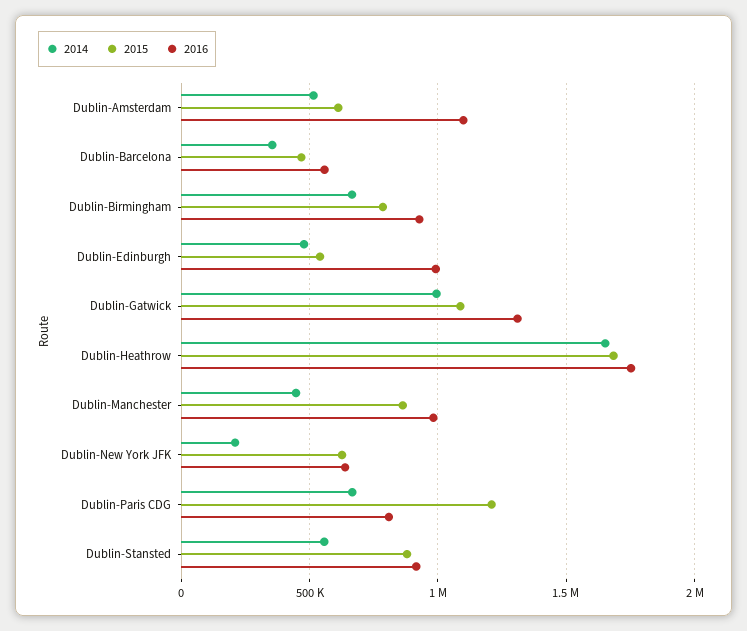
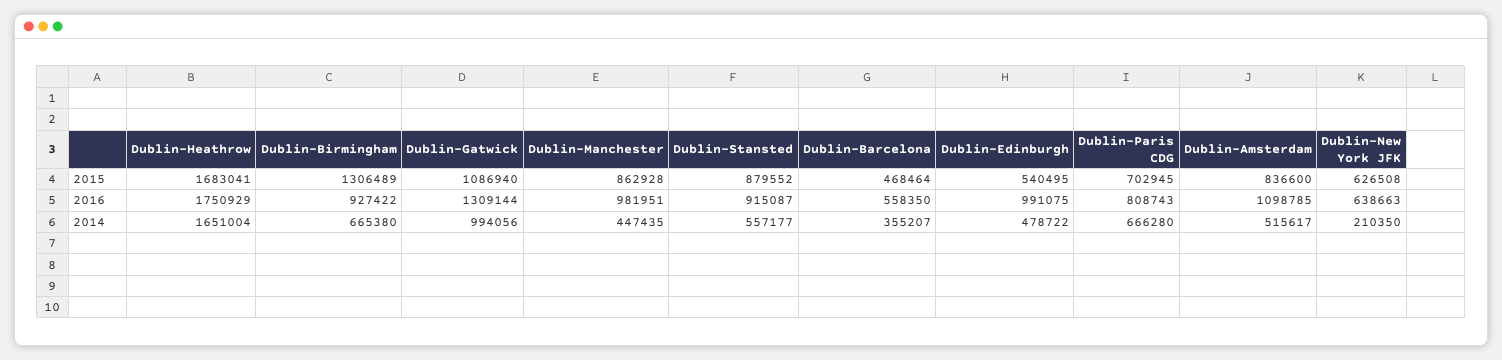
  {
    "2014": {
      "Dublin-Amsterdam": 515617,
      "Dublin-Barcelona": 355207,
      "Dublin-Birmingham": 665380,
      "Dublin-Edinburgh": 478722,
      "Dublin-Gatwick": 994056,
      "Dublin-Heathrow": 1651004,
      "Dublin-Manchester": 447435,
      "Dublin-New York JFK": 210350,
      "Dublin-Paris CDG": 666280,
      "Dublin-Stansted": 557177
    },
    "2015": {
-     "Dublin-Amsterdam": 600000,
+     "Dublin-Amsterdam": 836600,
      "Dublin-Barcelona": 468464,
-     "Dublin-Birmingham": 800000,
+     "Dublin-Birmingham": 1306489,
      "Dublin-Edinburgh": 540495,
      "Dublin-Gatwick": 1086940,
      "Dublin-Heathrow": 1683041,
      "Dublin-Manchester": 862928,
      "Dublin-New York JFK": 626508,
-     "Dublin-Paris CDG": 1200000,
+     "Dublin-Paris CDG": 702945,
      "Dublin-Stansted": 879552
    },
    "2016": {
      "Dublin-Amsterdam": 1098785,
      "Dublin-Barcelona": 558350,
      "Dublin-Birmingham": 927422,
      "Dublin-Edinburgh": 991075,
      "Dublin-Gatwick": 1309144,
      "Dublin-Heathrow": 1750929,
      "Dublin-Manchester": 981951,
      "Dublin-New York JFK": 638663,
      "Dublin-Paris CDG": 808743,
      "Dublin-Stansted": 915087
    }
  }

